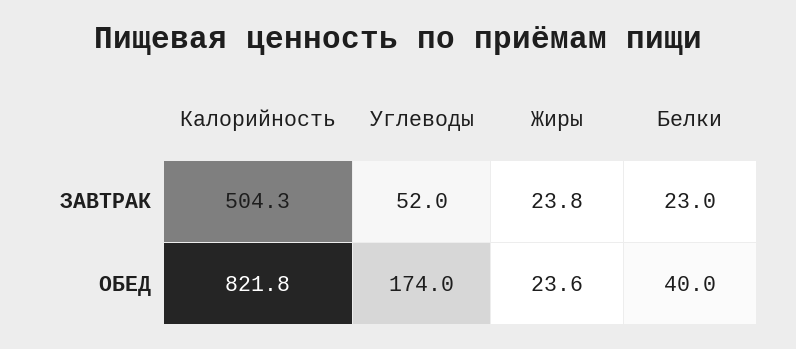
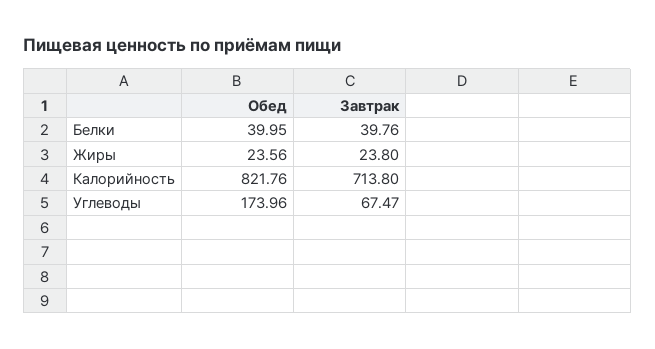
  {
    "Калорийность": {
-     "ЗАВТРАК": 504.3,
+     "ЗАВТРАК": 713.8,
      "ОБЕД": 821.76
    },
    "Углеводы": {
-     "ЗАВТРАК": 52,
+     "ЗАВТРАК": 67.47,
      "ОБЕД": 173.96
    },
    "Жиры": {
      "ЗАВТРАК": 23.8,
      "ОБЕД": 23.56
    },
    "Белки": {
-     "ЗАВТРАК": 23,
+     "ЗАВТРАК": 39.76,
      "ОБЕД": 39.95
    }
  }

